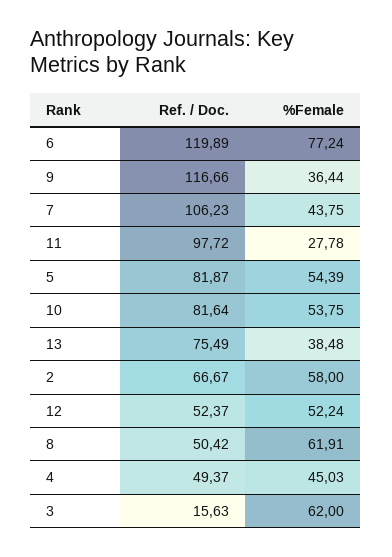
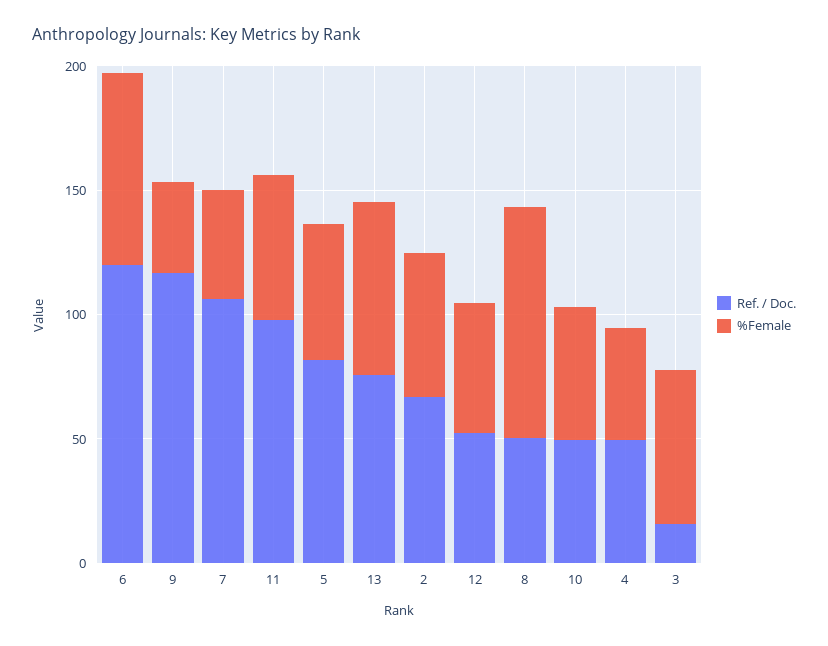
  {
    "Ref. / Doc.": {
      "6": 119.89,
      "9": 116.66,
      "7": 106.23,
      "11": 97.72,
      "5": 81.87,
-     "10": 81.64,
+     "10": 50,
      "13": 75.49,
      "2": 66.67,
      "12": 52.37,
      "8": 50.42,
      "4": 49.37,
      "3": 15.63
    },
    "%Female": {
      "6": 77.24,
      "9": 36.44,
      "7": 43.75,
-     "11": 27.78,
+     "11": 60,
      "5": 54.39,
      "10": 53.75,
-     "13": 38.48,
+     "13": 70,
      "2": 58,
      "12": 52.24,
-     "8": 61.91,
+     "8": 90,
      "4": 45.03,
      "3": 62
    }
  }

